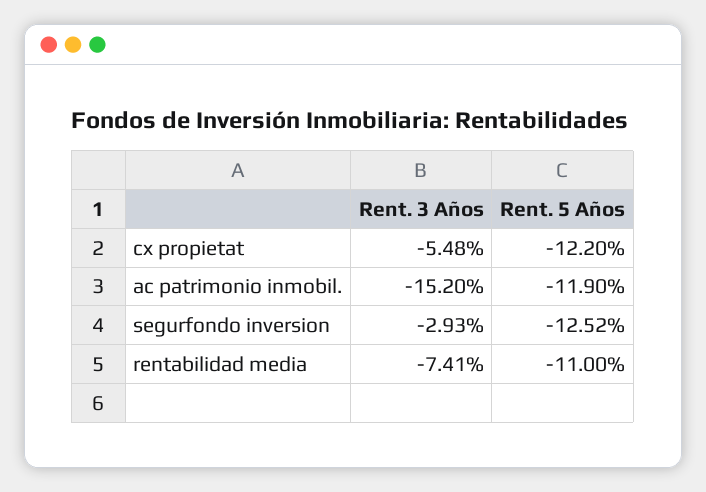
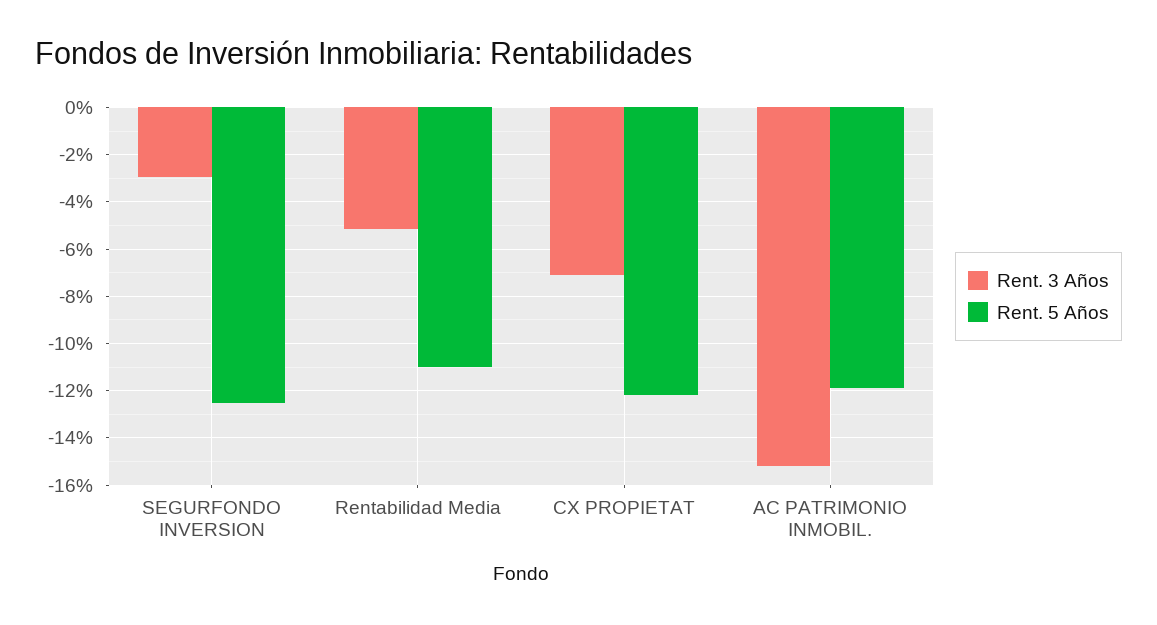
  {
    "Rent. 3 Años": {
-     "cx propietat": -5.48,
+     "cx propietat": -7,
      "ac patrimonio inmobil.": -15.2,
      "segurfondo inversion": -2.93,
-     "rentabilidad media": -7.41
+     "rentabilidad media": -5
    },
    "Rent. 5 Años": {
      "cx propietat": -12.2,
      "ac patrimonio inmobil.": -11.9,
      "segurfondo inversion": -12.52,
      "rentabilidad media": -11
    }
  }

